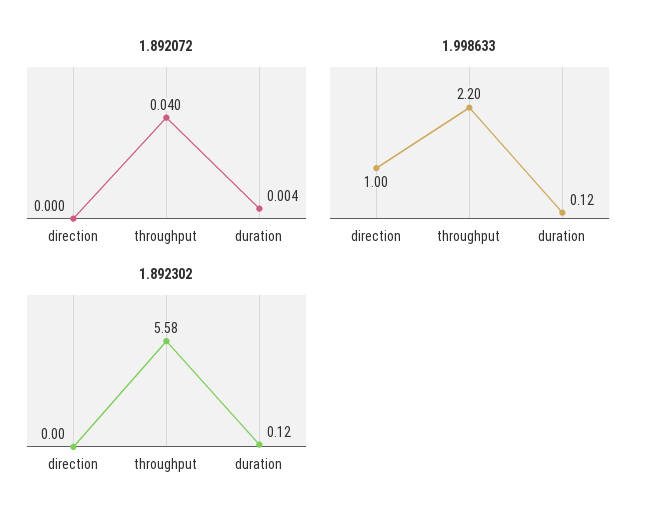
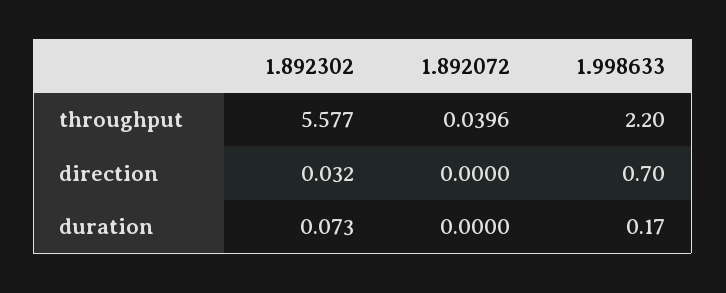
  {
    "1.892072": {
      "direction": 0,
      "throughput": 0.0396,
-     "duration": 0.004
+     "duration": 0
    },
    "1.998633": {
-     "direction": 1,
+     "direction": 0.7,
      "throughput": 2.2,
-     "duration": 0.12
+     "duration": 0.17
    },
    "1.892302": {
-     "direction": 0,
+     "direction": 0.032,
      "throughput": 5.577,
-     "duration": 0.12
+     "duration": 0.073
    }
  }

